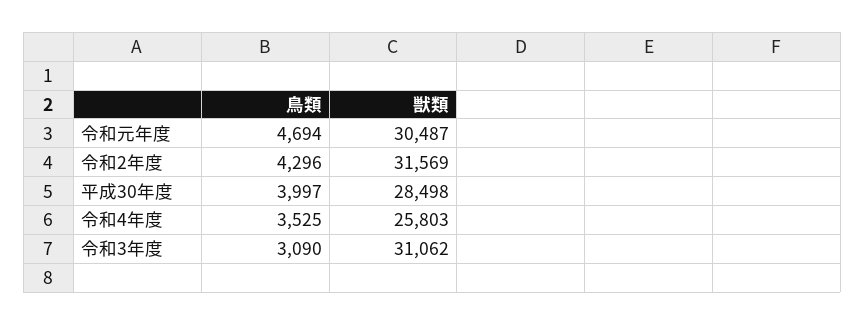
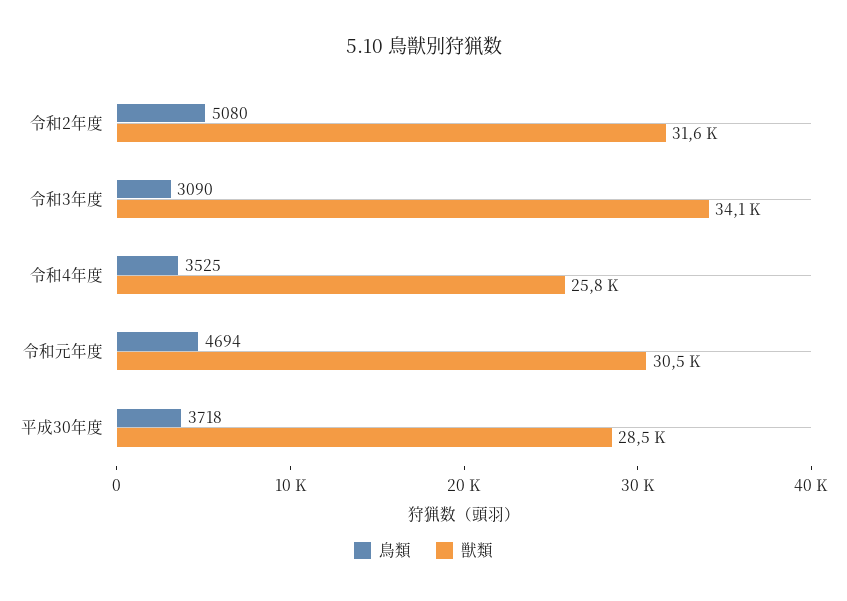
  {
    "鳥類": {
      "令和元年度": 4694,
-     "令和2年度": 4296,
+     "令和2年度": 5080,
-     "平成30年度": 3997,
+     "平成30年度": 3718,
      "令和4年度": 3525,
      "令和3年度": 3090
    },
    "獣類": {
      "令和元年度": 30487,
      "令和2年度": 31569,
      "平成30年度": 28498,
      "令和4年度": 25803,
-     "令和3年度": 31062
+     "令和3年度": 34100
    }
  }

